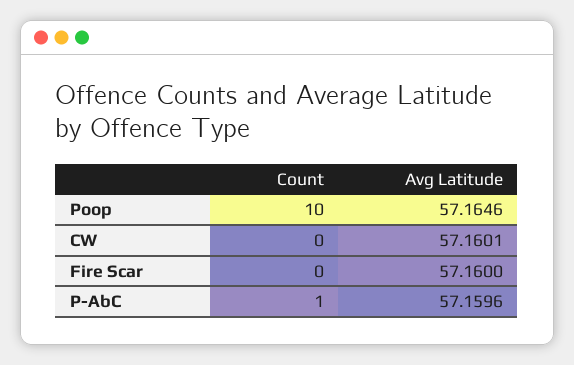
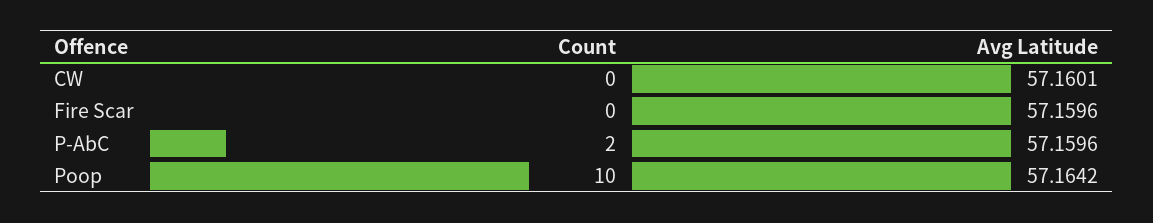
  {
    "Count": {
      "Poop": 10,
      "CW": 0,
      "Fire Scar": 0,
-     "P-AbC": 1
+     "P-AbC": 2
    },
    "Avg Latitude": {
-     "Poop": 57.1646,
+     "Poop": 57.1642,
      "CW": 57.1601,
-     "Fire Scar": 57.16,
+     "Fire Scar": 57.1596,
      "P-AbC": 57.1596
    }
  }

